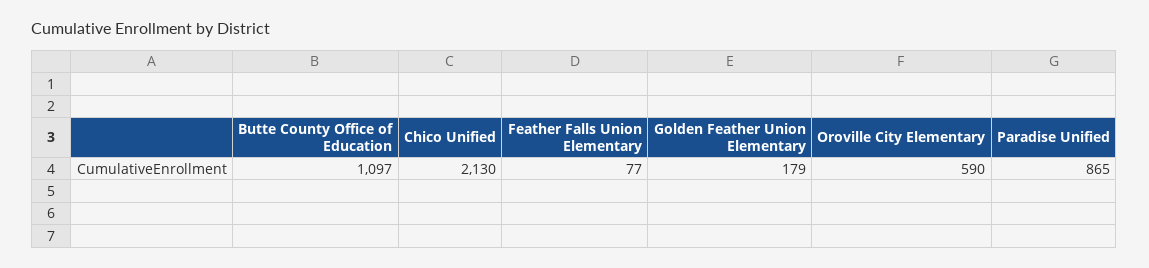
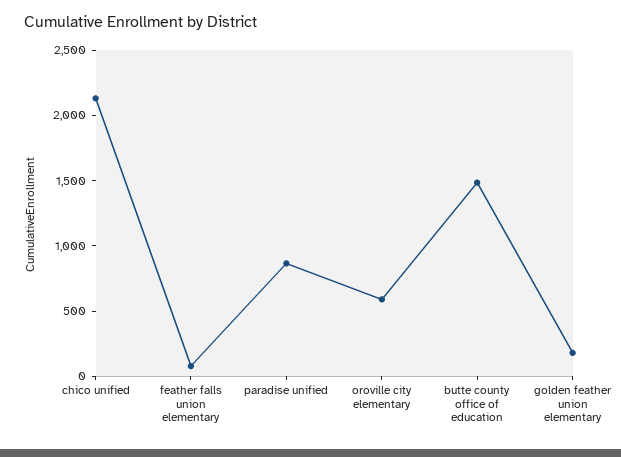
  {
-   "Butte County Office of Education": 1097,
+   "Butte County Office of Education": 1500,
    "Chico Unified": 2130,
    "Feather Falls Union Elementary": 77,
    "Golden Feather Union Elementary": 179,
    "Oroville City Elementary": 590,
    "Paradise Unified": 865
  }

